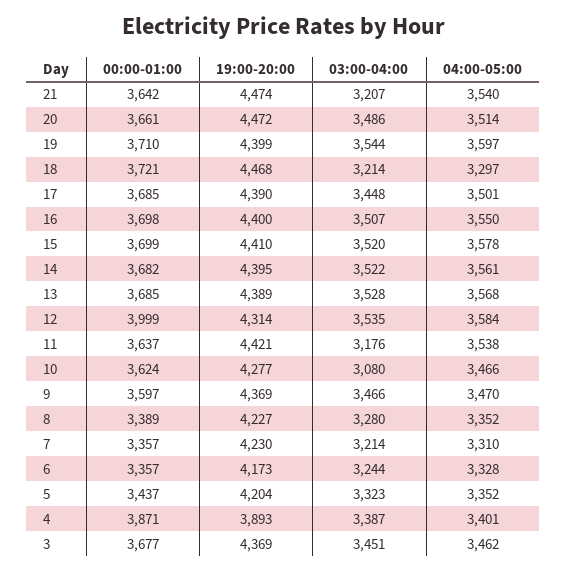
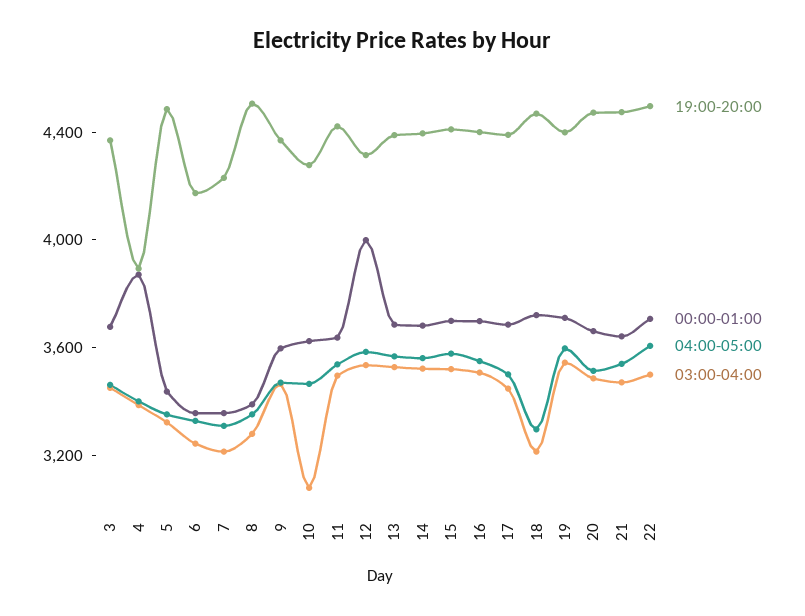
  {
    "00:00-01:00": {
      "21": 3642,
      "20": 3661,
      "19": 3710,
      "18": 3721,
      "17": 3685,
      "16": 3698,
      "15": 3699,
      "14": 3682,
      "13": 3685,
      "12": 3999,
      "11": 3637,
      "10": 3624,
      "9": 3597,
      "8": 3389,
      "7": 3357,
      "6": 3357,
      "5": 3437,
      "4": 3871,
-     "3": 3677
+     "3": 3677,
+     "22": 3700
    },
    "19:00-20:00": {
      "21": 4474,
      "20": 4472,
      "19": 4399,
      "18": 4468,
      "17": 4390,
      "16": 4400,
      "15": 4410,
      "14": 4395,
      "13": 4389,
      "12": 4314,
      "11": 4421,
      "10": 4277,
      "9": 4369,
-     "8": 4227,
+     "8": 4500,
      "7": 4230,
      "6": 4173,
-     "5": 4204,
+     "5": 4500,
      "4": 3893,
-     "3": 4369
+     "3": 4369,
+     "22": 4500
    },
    "03:00-04:00": {
-     "21": 3207,
+     "21": 3500,
      "20": 3486,
      "19": 3544,
      "18": 3214,
      "17": 3448,
      "16": 3507,
      "15": 3520,
      "14": 3522,
      "13": 3528,
      "12": 3535,
-     "11": 3176,
+     "11": 3500,
      "10": 3080,
      "9": 3466,
      "8": 3280,
      "7": 3214,
      "6": 3244,
      "5": 3323,
      "4": 3387,
-     "3": 3451
+     "3": 3451,
+     "22": 3500
    },
    "04:00-05:00": {
      "21": 3540,
      "20": 3514,
      "19": 3597,
      "18": 3297,
      "17": 3501,
      "16": 3550,
      "15": 3578,
      "14": 3561,
      "13": 3568,
      "12": 3584,
      "11": 3538,
      "10": 3466,
      "9": 3470,
      "8": 3352,
      "7": 3310,
      "6": 3328,
      "5": 3352,
      "4": 3401,
-     "3": 3462
+     "3": 3462,
+     "22": 3600
    }
  }

